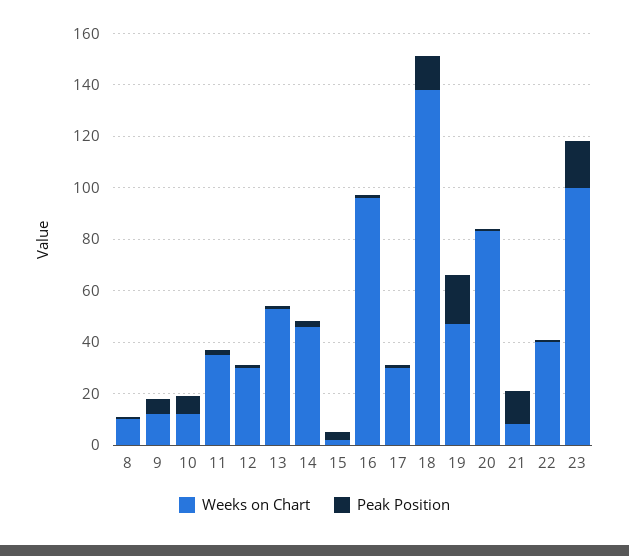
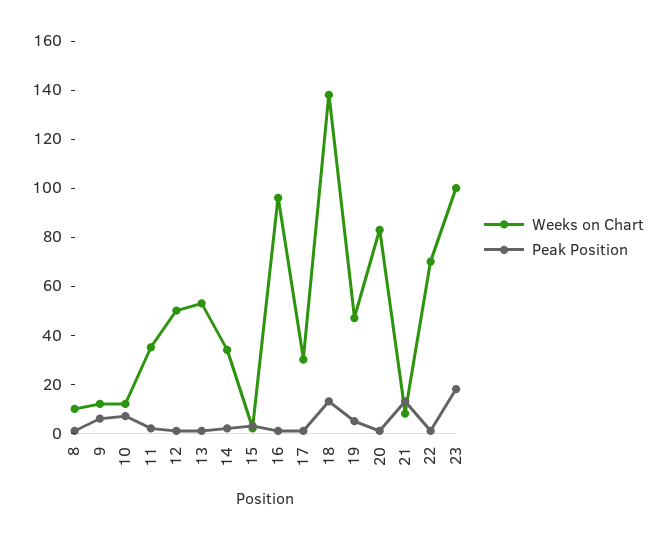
  {
    "Weeks on Chart": {
      "8": 10,
      "9": 10,
      "10": 10,
      "11": 35,
-     "12": 30,
+     "12": 50,
      "13": 55,
-     "14": 45,
+     "14": 35,
      "15": 0,
      "16": 95,
      "17": 30,
      "18": 140,
      "19": 45,
      "20": 85,
      "21": 10,
-     "22": 40,
+     "22": 70,
      "23": 100
    },
    "Peak Position": {
      "8": 0,
      "9": 5,
      "10": 5,
      "11": 0,
      "12": 0,
      "13": 0,
      "14": 0,
      "15": 5,
      "16": 0,
      "17": 0,
      "18": 15,
-     "19": 20,
+     "19": 5,
      "20": 0,
      "21": 15,
      "22": 0,
      "23": 20
    }
  }

